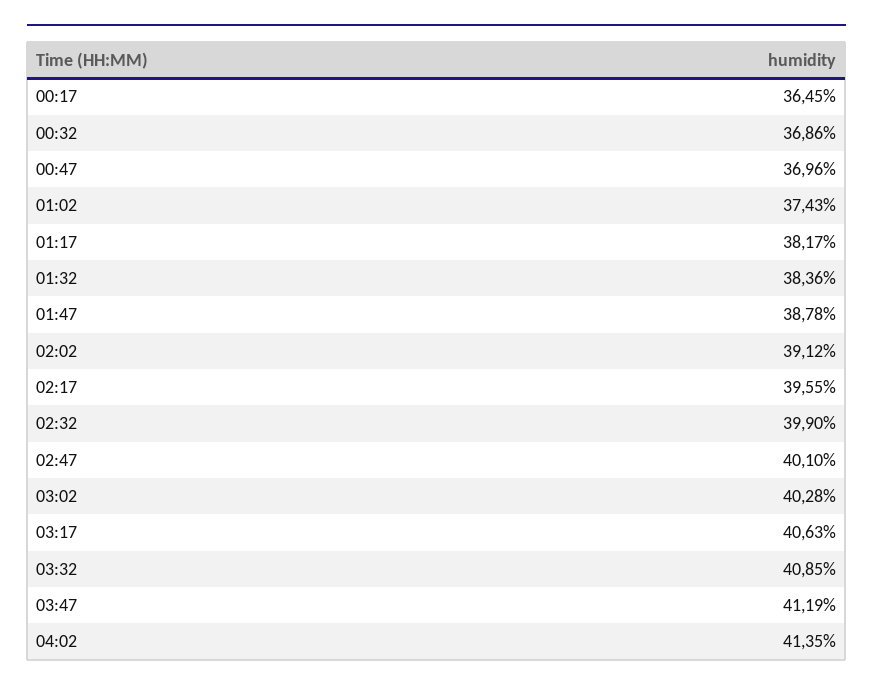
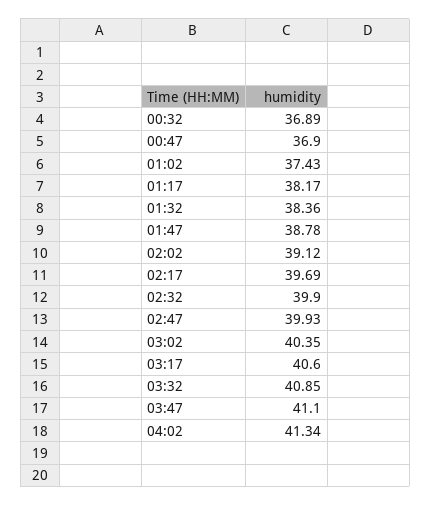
  {
-   "00:17": 36.45,
-   "00:32": 36.86,
+   "00:32": 36.89,
-   "00:47": 36.96,
+   "00:47": 36.9,
    "01:02": 37.43,
    "01:17": 38.17,
    "01:32": 38.36,
    "01:47": 38.78,
    "02:02": 39.12,
-   "02:17": 39.55,
+   "02:17": 39.69,
    "02:32": 39.9,
-   "02:47": 40.1,
+   "02:47": 39.93,
-   "03:02": 40.28,
+   "03:02": 40.35,
-   "03:17": 40.63,
+   "03:17": 40.6,
    "03:32": 40.85,
-   "03:47": 41.19,
+   "03:47": 41.1,
-   "04:02": 41.35
+   "04:02": 41.34
  }

